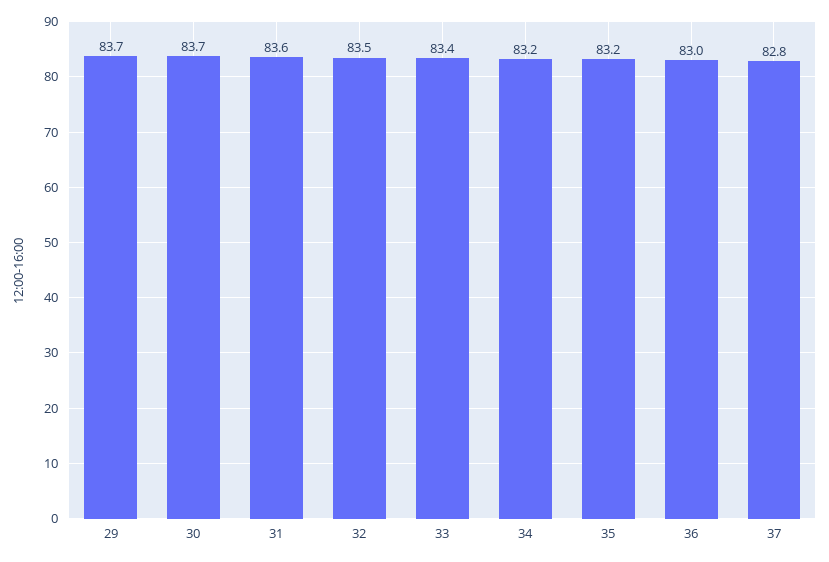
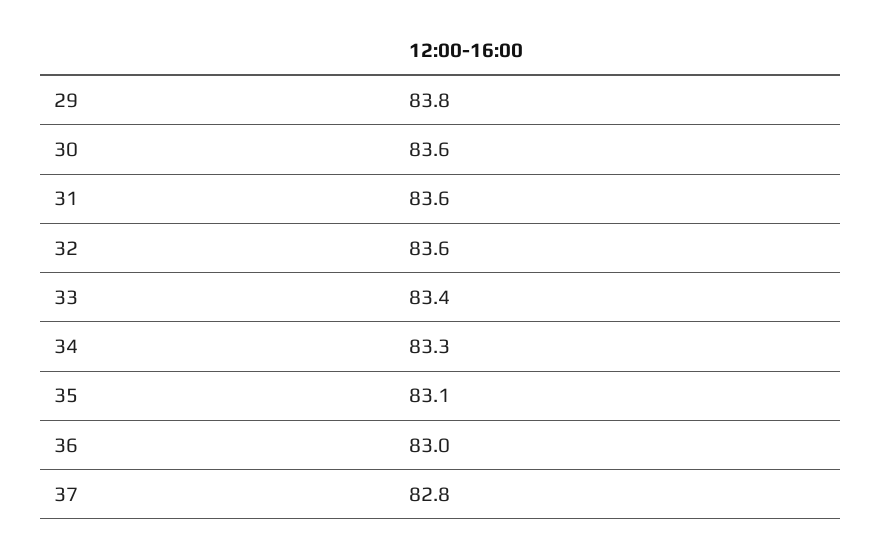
  {
-   "29": 83.7,
+   "29": 83.8,
-   "30": 83.7,
+   "30": 83.6,
    "31": 83.6,
-   "32": 83.5,
+   "32": 83.6,
    "33": 83.4,
-   "34": 83.2,
+   "34": 83.3,
-   "35": 83.2,
+   "35": 83.1,
    "36": 83,
    "37": 82.8
  }

